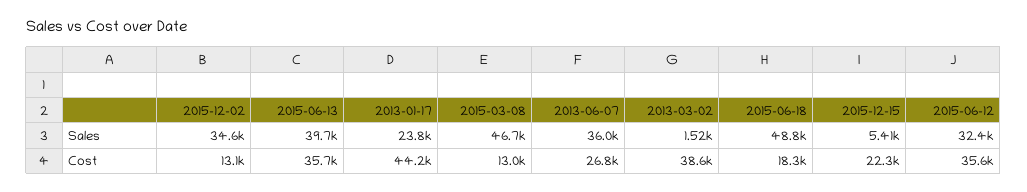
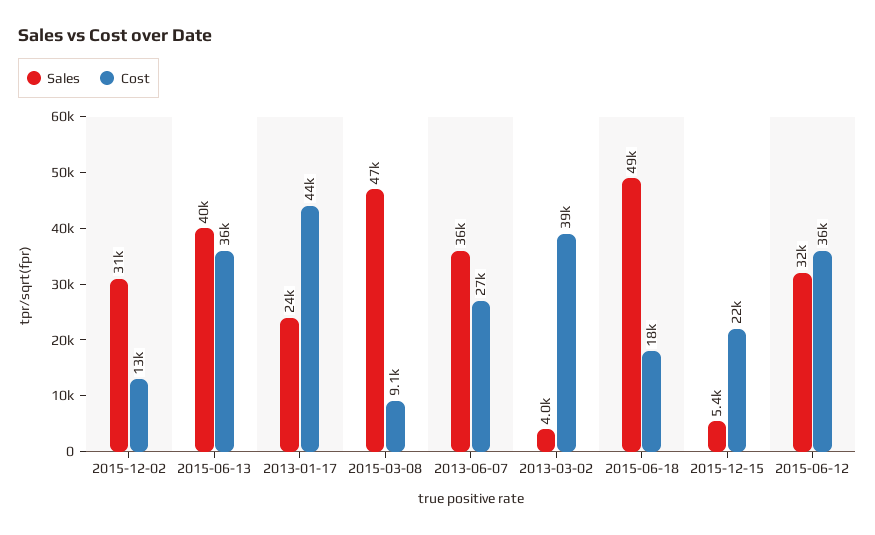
  {
    "Sales": {
-     "2015-12-02": 34600,
+     "2015-12-02": 31000,
      "2015-06-13": 39700,
      "2013-01-17": 23800,
      "2015-03-08": 46700,
      "2013-06-07": 36000,
-     "2013-03-02": 1520,
+     "2013-03-02": 4000,
      "2015-06-18": 48800,
      "2015-12-15": 5410,
      "2015-06-12": 32400
    },
    "Cost": {
      "2015-12-02": 13100,
      "2015-06-13": 35700,
      "2013-01-17": 44200,
-     "2015-03-08": 13000,
+     "2015-03-08": 9100,
      "2013-06-07": 26800,
      "2013-03-02": 38600,
      "2015-06-18": 18300,
      "2015-12-15": 22300,
      "2015-06-12": 35600
    }
  }

